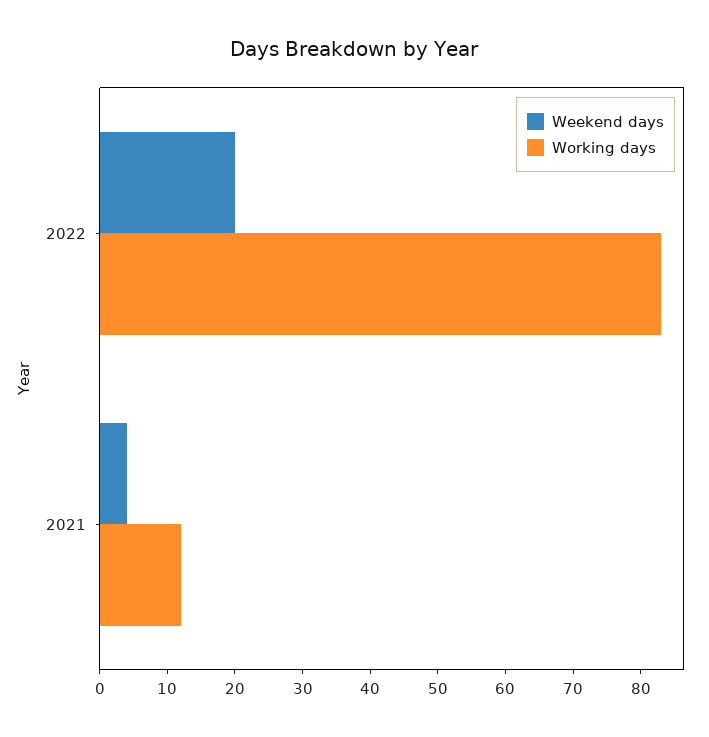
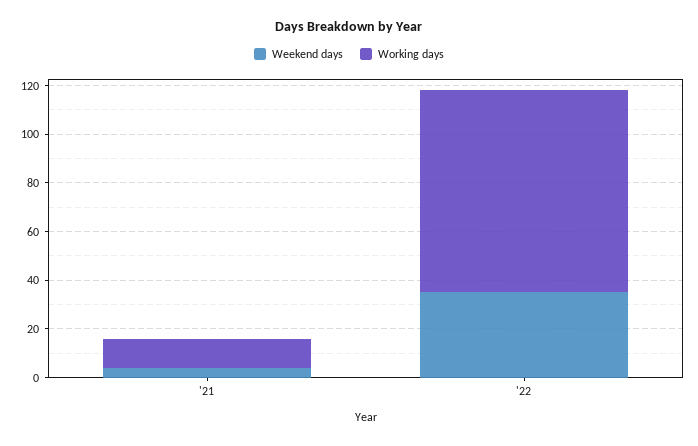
  {
    "Weekend days": {
-     "2022": 20,
+     "2022": 35,
      "2021": 5
    },
    "Working days": {
      "2022": 85,
      "2021": 10
    }
  }

